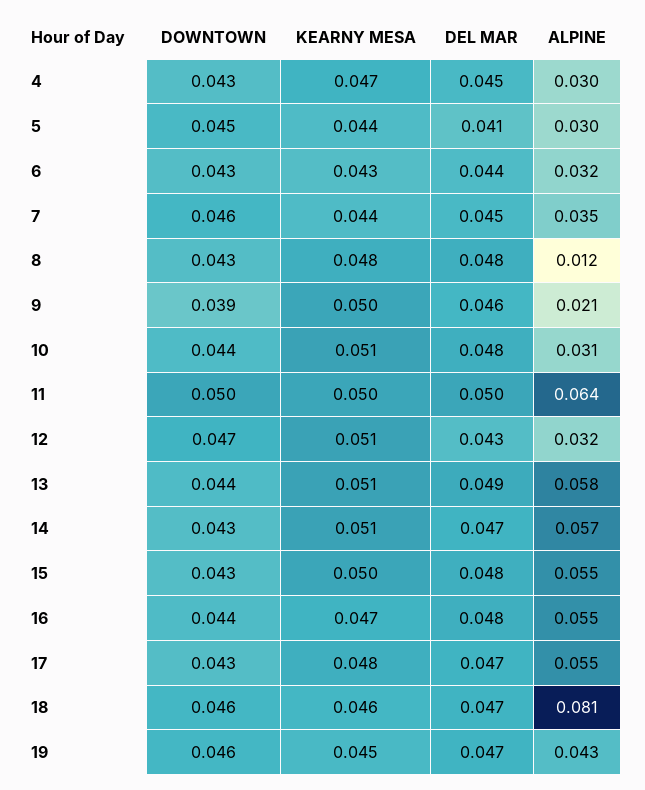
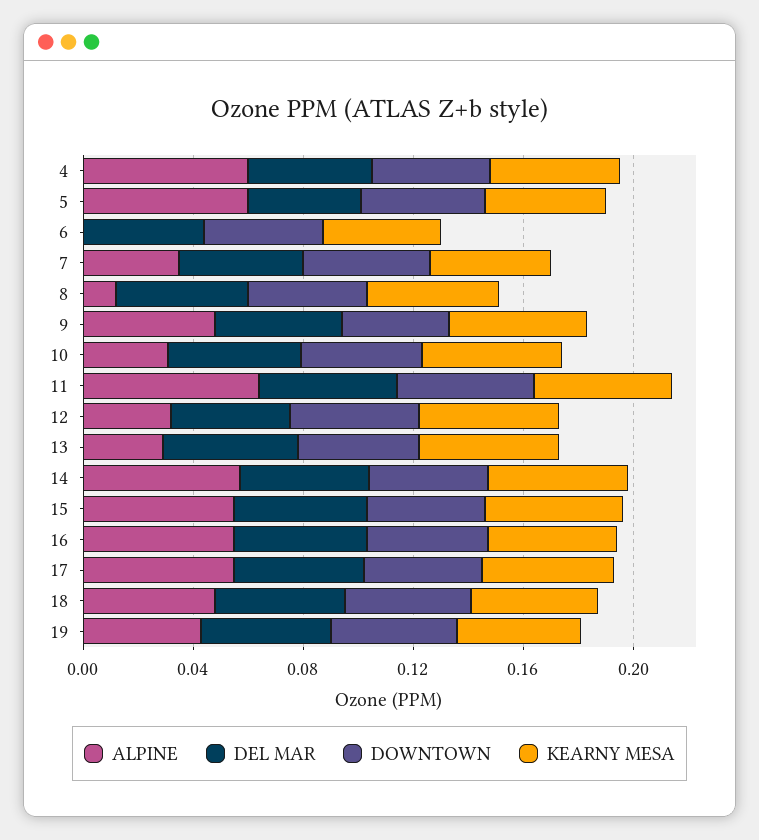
  {
    "DOWNTOWN": {
      "4": 0.043,
      "5": 0.045,
      "6": 0.043,
      "7": 0.046,
      "8": 0.043,
      "9": 0.039,
      "10": 0.044,
      "11": 0.05,
      "12": 0.047,
      "13": 0.044,
      "14": 0.043,
      "15": 0.043,
      "16": 0.044,
      "17": 0.043,
      "18": 0.046,
      "19": 0.046
    },
    "KEARNY MESA": {
      "4": 0.047,
      "5": 0.044,
      "6": 0.043,
      "7": 0.044,
      "8": 0.048,
      "9": 0.05,
      "10": 0.051,
      "11": 0.05,
      "12": 0.051,
      "13": 0.051,
      "14": 0.051,
      "15": 0.05,
      "16": 0.047,
      "17": 0.048,
      "18": 0.046,
      "19": 0.045
    },
    "DEL MAR": {
      "4": 0.045,
      "5": 0.041,
      "6": 0.044,
      "7": 0.045,
      "8": 0.048,
      "9": 0.046,
      "10": 0.048,
      "11": 0.05,
      "12": 0.043,
      "13": 0.049,
      "14": 0.047,
      "15": 0.048,
      "16": 0.048,
      "17": 0.047,
      "18": 0.047,
      "19": 0.047
    },
    "ALPINE": {
-     "4": 0.03,
+     "4": 0.06,
-     "5": 0.03,
+     "5": 0.06,
-     "6": 0.032,
+     "6": 0,
      "7": 0.035,
      "8": 0.012,
-     "9": 0.021,
+     "9": 0.05,
      "10": 0.031,
      "11": 0.064,
      "12": 0.032,
-     "13": 0.058,
+     "13": 0.03,
      "14": 0.057,
      "15": 0.055,
      "16": 0.055,
      "17": 0.055,
-     "18": 0.081,
+     "18": 0.05,
      "19": 0.043
    }
  }

